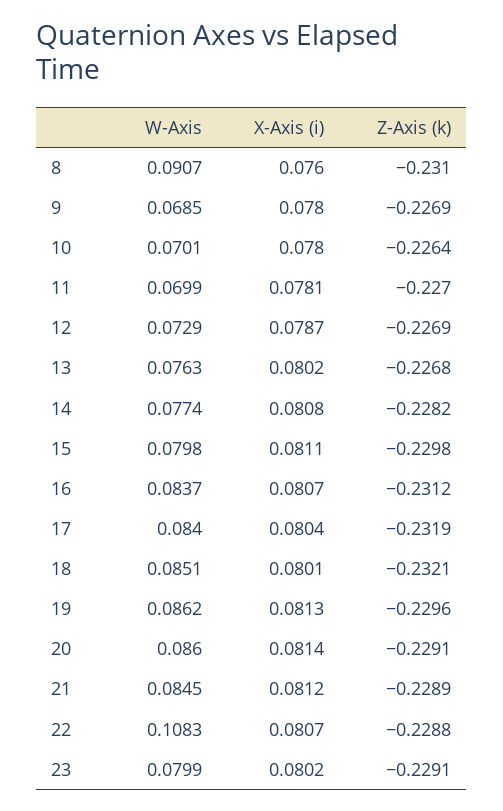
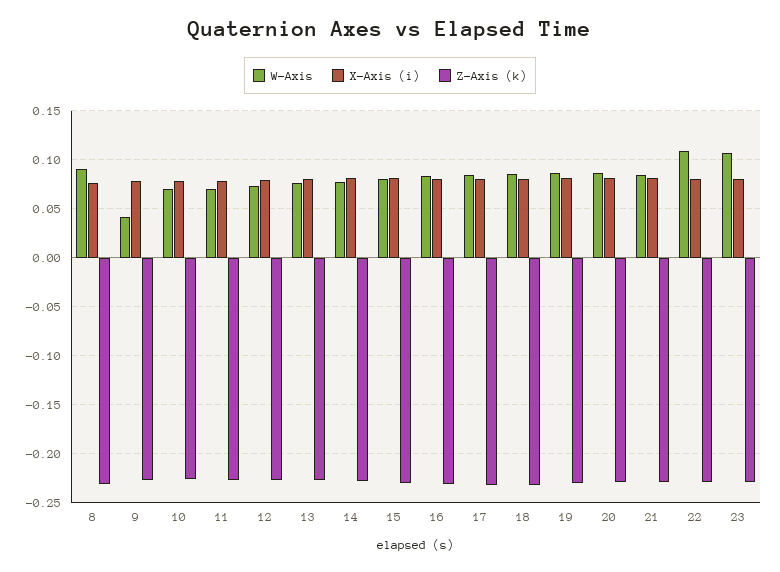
  {
    "W-Axis": {
      "8": 0.0907,
-     "9": 0.0685,
+     "9": 0.04,
      "10": 0.0701,
      "11": 0.0699,
      "12": 0.0729,
      "13": 0.0763,
      "14": 0.0774,
      "15": 0.0798,
      "16": 0.0837,
      "17": 0.084,
      "18": 0.0851,
      "19": 0.0862,
      "20": 0.086,
      "21": 0.0845,
      "22": 0.1083,
-     "23": 0.0799
+     "23": 0.11
    },
    "X-Axis (i)": {
      "8": 0.076,
      "9": 0.078,
      "10": 0.078,
      "11": 0.0781,
      "12": 0.0787,
      "13": 0.0802,
      "14": 0.0808,
      "15": 0.0811,
      "16": 0.0807,
      "17": 0.0804,
      "18": 0.0801,
      "19": 0.0813,
      "20": 0.0814,
      "21": 0.0812,
      "22": 0.0807,
      "23": 0.0802
    },
    "Z-Axis (k)": {
      "8": -0.231,
      "9": -0.2269,
      "10": -0.2264,
      "11": -0.227,
      "12": -0.2269,
      "13": -0.2268,
      "14": -0.2282,
      "15": -0.2298,
      "16": -0.2312,
      "17": -0.2319,
      "18": -0.2321,
      "19": -0.2296,
      "20": -0.2291,
      "21": -0.2289,
      "22": -0.2288,
      "23": -0.2291
    }
  }

